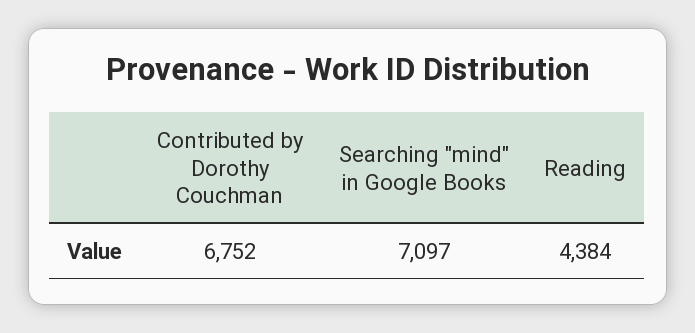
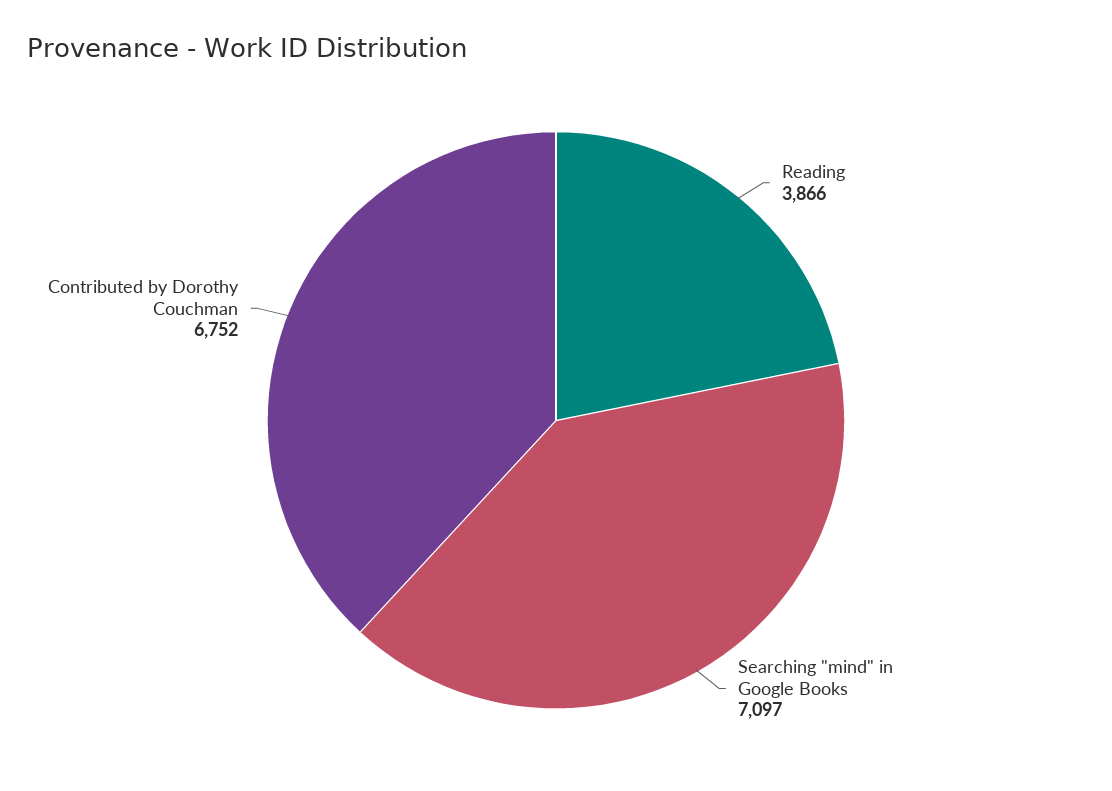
  {
    "Contributed by Dorothy Couchman": 6752,
    "Searching \"mind\" in Google Books": 7097,
-   "Reading": 4384
+   "Reading": 3866
  }

